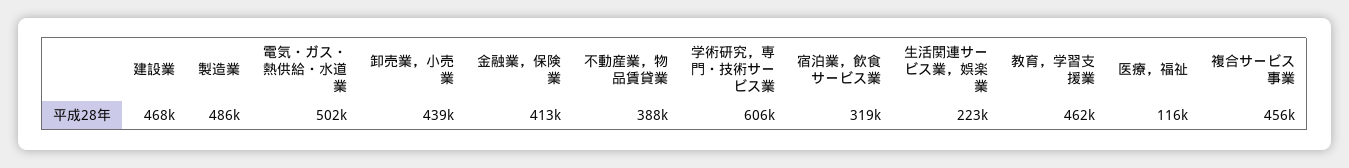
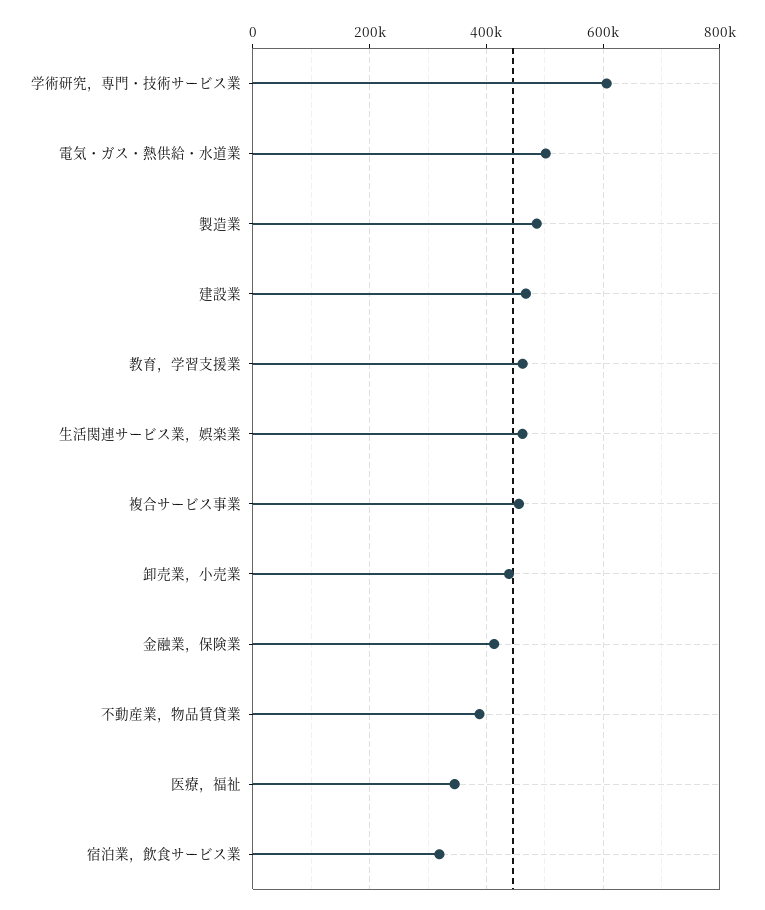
  {
    "建設業": 468000,
    "製造業": 486000,
    "電気・ガス・熱供給・水道業": 502000,
    "卸売業，小売業": 439000,
    "金融業，保険業": 413000,
    "不動産業，物品賃貸業": 388000,
    "学術研究，専門・技術サービス業": 606000,
    "宿泊業，飲食サービス業": 319000,
-   "生活関連サービス業，娯楽業": 223000,
+   "生活関連サービス業，娯楽業": 460000,
    "教育，学習支援業": 462000,
-   "医療，福祉": 116000,
+   "医療，福祉": 340000,
    "複合サービス事業": 456000
  }

